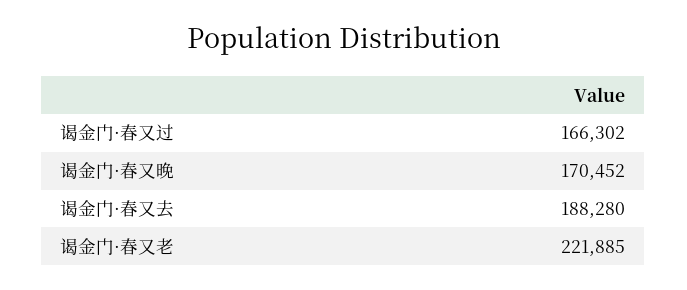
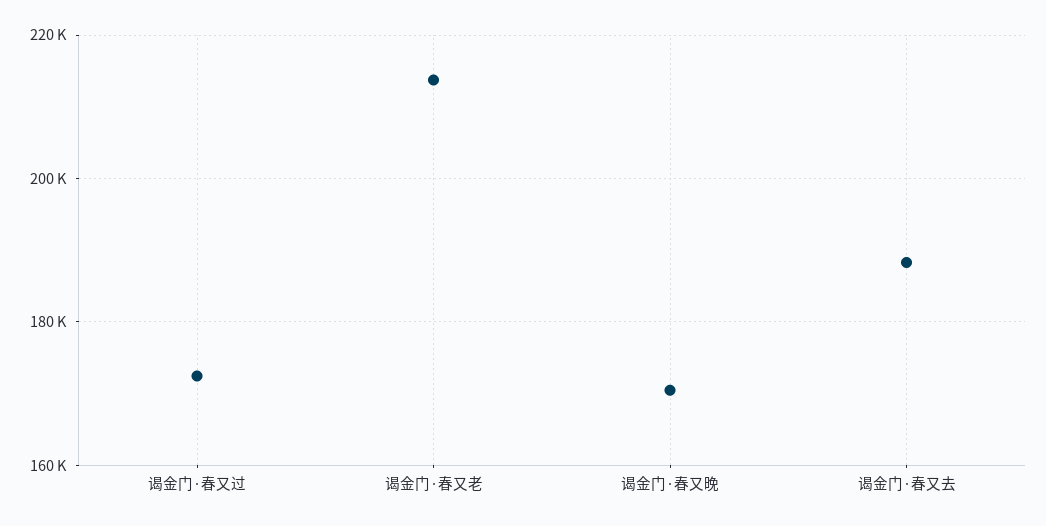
  {
-   "谒金门·春又过": 166302,
+   "谒金门·春又过": 172000,
    "谒金门·春又晚": 170452,
    "谒金门·春又去": 188280,
-   "谒金门·春又老": 221885
+   "谒金门·春又老": 214000
  }

